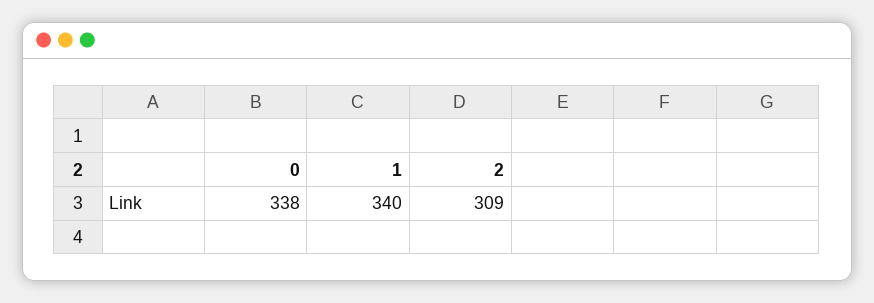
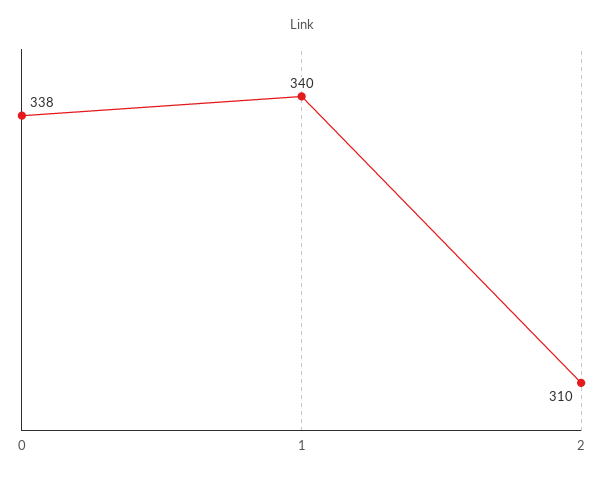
  {
    "0": 338,
    "1": 340,
-   "2": 309
+   "2": 310
  }

